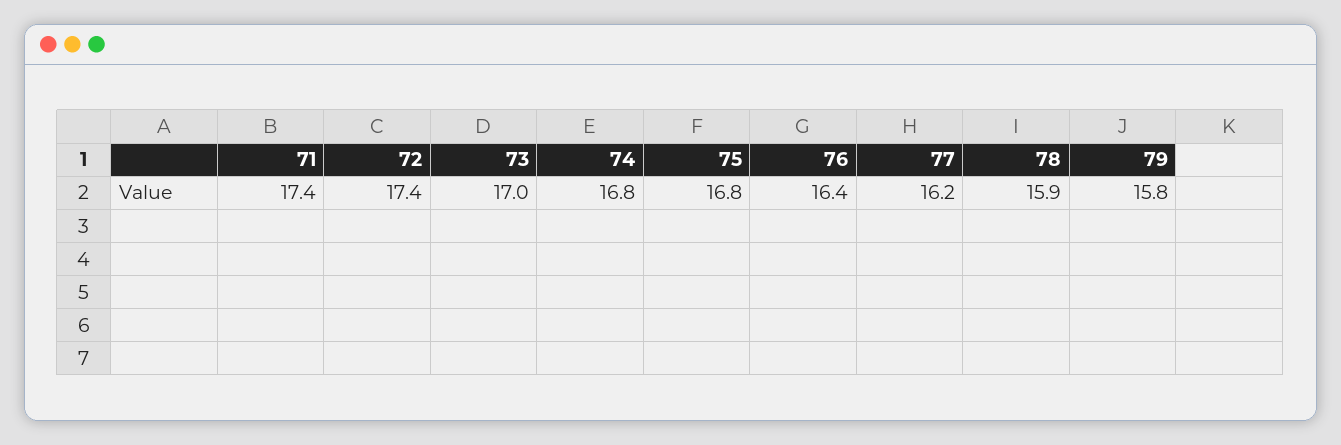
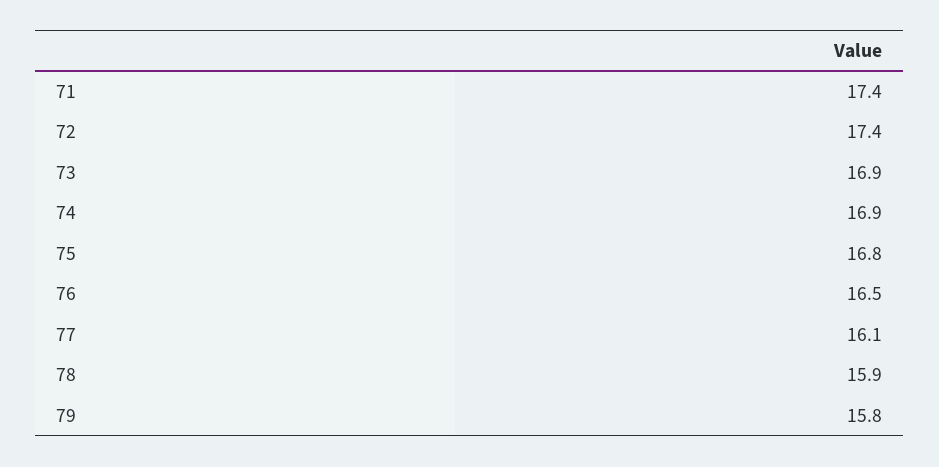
  {
    "71": 17.4,
    "72": 17.4,
-   "73": 17,
+   "73": 16.9,
-   "74": 16.8,
+   "74": 16.9,
    "75": 16.8,
-   "76": 16.4,
+   "76": 16.5,
-   "77": 16.2,
+   "77": 16.1,
    "78": 15.9,
    "79": 15.8
  }

